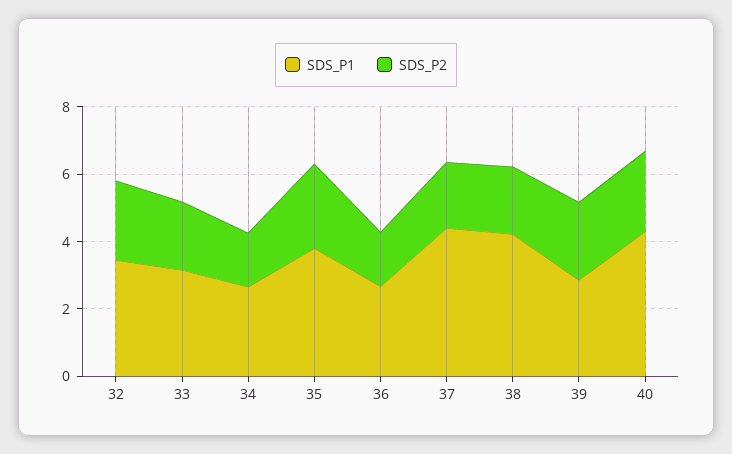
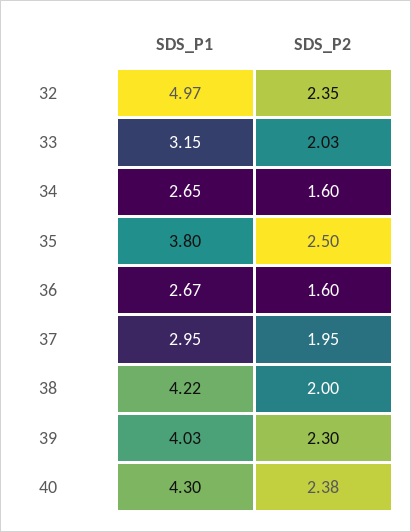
  {
    "SDS_P1": {
-     "32": 3.5,
+     "32": 4.97,
      "33": 3.15,
      "34": 2.65,
      "35": 3.8,
      "36": 2.67,
-     "37": 4.5,
+     "37": 2.95,
      "38": 4.22,
-     "39": 3,
+     "39": 4.03,
      "40": 4.3
    },
    "SDS_P2": {
      "32": 2.35,
      "33": 2.03,
      "34": 1.6,
      "35": 2.5,
      "36": 1.6,
      "37": 1.95,
      "38": 2,
      "39": 2.3,
      "40": 2.38
    }
  }

